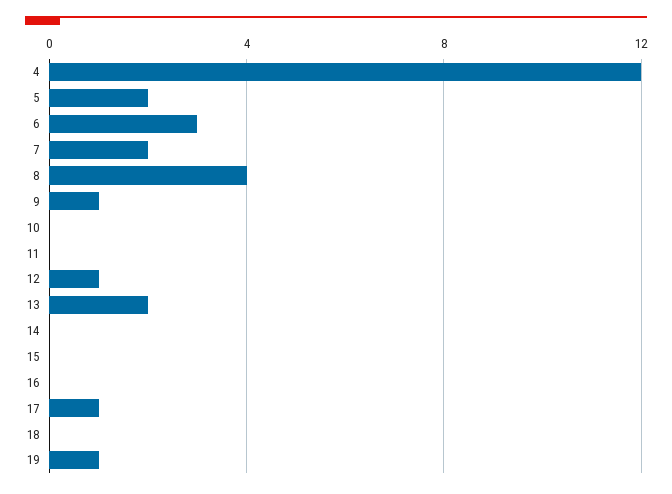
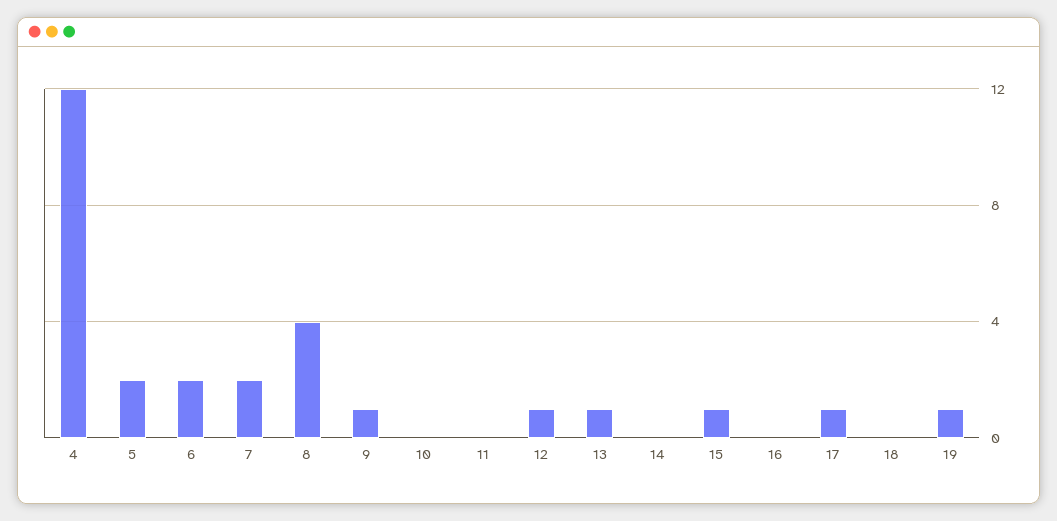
  {
    "4": 12,
    "5": 2,
-   "6": 3,
+   "6": 2,
    "7": 2,
    "8": 4,
    "9": 1,
    "10": 0,
    "11": 0,
    "12": 1,
-   "13": 2,
+   "13": 1,
    "14": 0,
-   "15": 0,
+   "15": 1,
    "16": 0,
    "17": 1,
    "18": 0,
    "19": 1
  }

